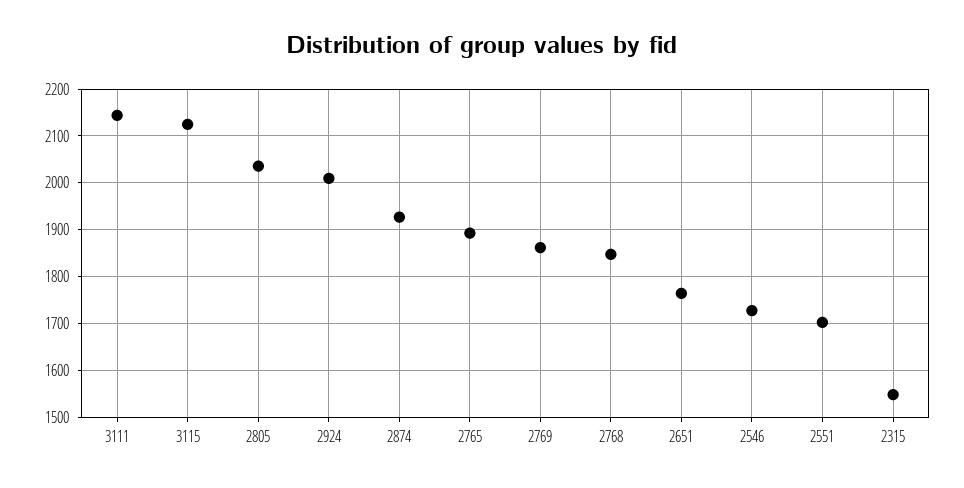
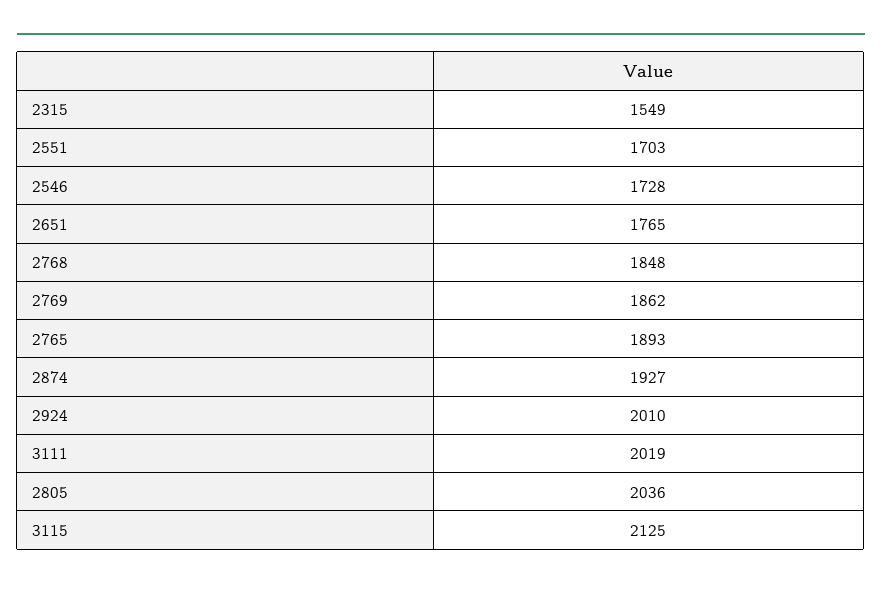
  {
-   "3111": 2140,
+   "3111": 2019,
    "3115": 2125,
    "2805": 2036,
    "2924": 2010,
    "2874": 1927,
    "2765": 1893,
    "2769": 1862,
    "2768": 1848,
    "2651": 1765,
    "2546": 1728,
    "2551": 1703,
    "2315": 1549
  }

